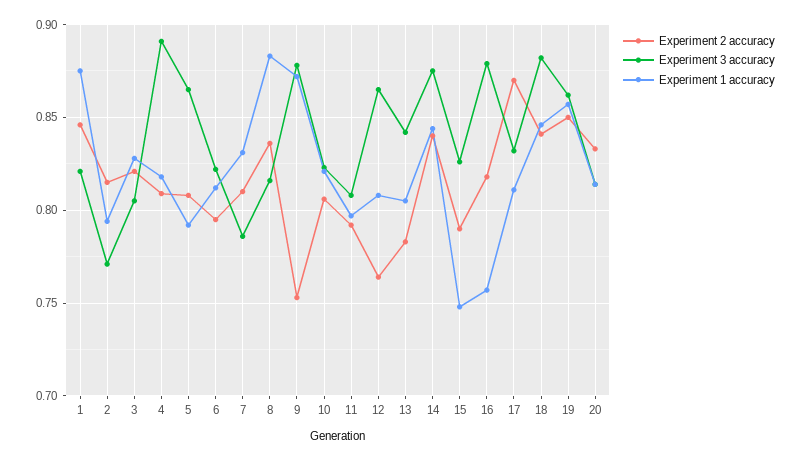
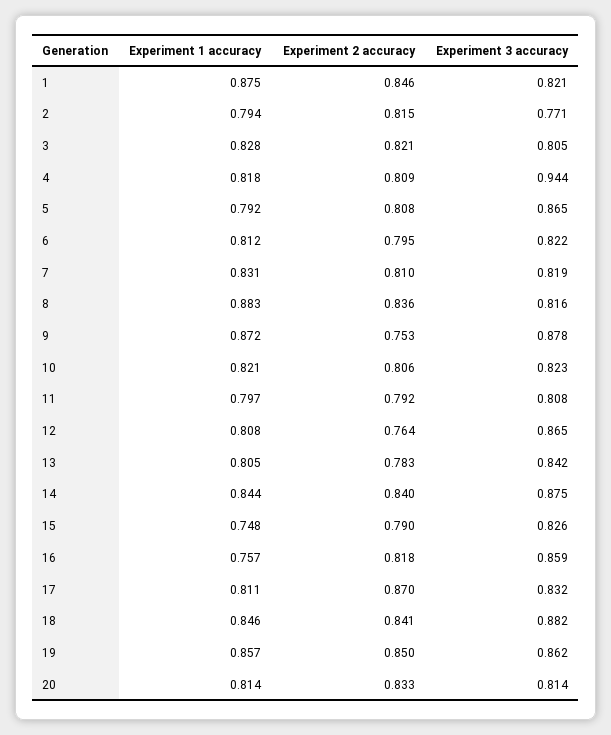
  {
    "Experiment 2 accuracy": {
      "1": 0.846,
      "2": 0.815,
      "3": 0.821,
      "4": 0.809,
      "5": 0.808,
      "6": 0.795,
      "7": 0.81,
      "8": 0.836,
      "9": 0.753,
      "10": 0.806,
      "11": 0.792,
      "12": 0.764,
      "13": 0.783,
      "14": 0.84,
      "15": 0.79,
      "16": 0.818,
      "17": 0.87,
      "18": 0.841,
      "19": 0.85,
      "20": 0.833
    },
    "Experiment 3 accuracy": {
      "1": 0.821,
      "2": 0.771,
      "3": 0.805,
-     "4": 0.89,
+     "4": 0.944,
      "5": 0.865,
      "6": 0.822,
-     "7": 0.785,
+     "7": 0.819,
      "8": 0.816,
      "9": 0.878,
      "10": 0.823,
      "11": 0.808,
      "12": 0.865,
      "13": 0.842,
      "14": 0.875,
      "15": 0.826,
-     "16": 0.88,
+     "16": 0.859,
      "17": 0.832,
      "18": 0.882,
      "19": 0.862,
      "20": 0.814
    },
    "Experiment 1 accuracy": {
      "1": 0.875,
      "2": 0.794,
      "3": 0.828,
      "4": 0.818,
      "5": 0.792,
      "6": 0.812,
      "7": 0.831,
      "8": 0.883,
      "9": 0.872,
      "10": 0.821,
      "11": 0.797,
      "12": 0.808,
      "13": 0.805,
      "14": 0.844,
      "15": 0.748,
      "16": 0.757,
      "17": 0.811,
      "18": 0.846,
      "19": 0.857,
      "20": 0.814
    }
  }

